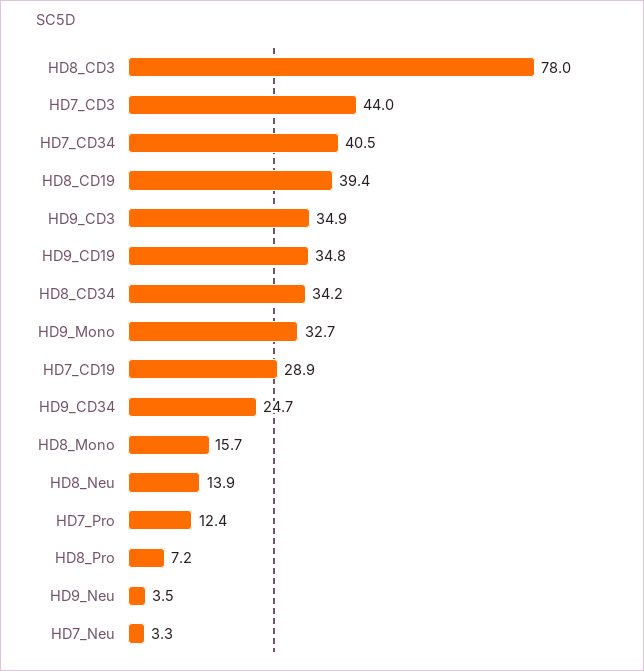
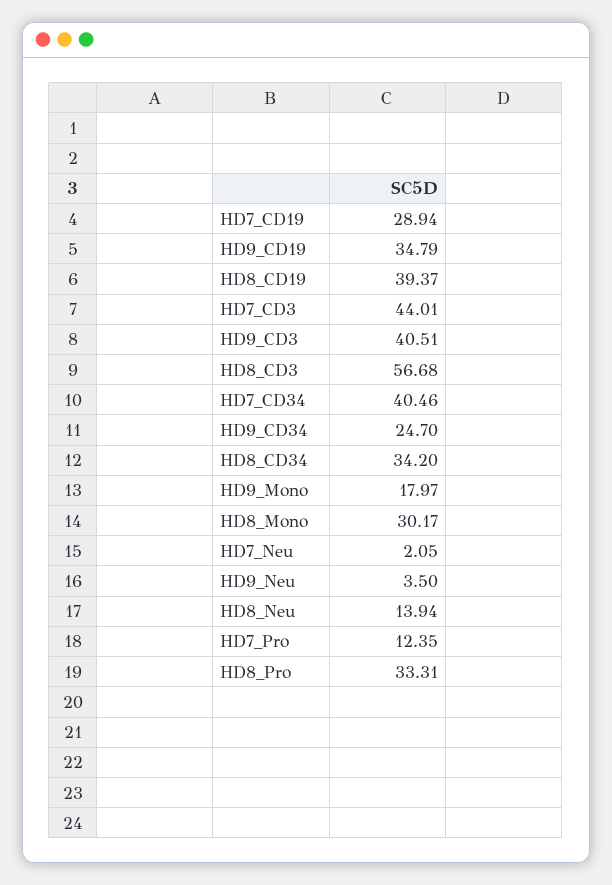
  {
-   "HD8_CD3": 78,
+   "HD8_CD3": 56.68,
    "HD7_CD3": 44.01,
    "HD7_CD34": 40.46,
    "HD8_CD19": 39.37,
-   "HD9_CD3": 34.9,
+   "HD9_CD3": 40.51,
    "HD9_CD19": 34.79,
    "HD8_CD34": 34.2,
-   "HD9_Mono": 32.7,
+   "HD9_Mono": 17.97,
    "HD7_CD19": 28.94,
    "HD9_CD34": 24.7,
-   "HD8_Mono": 15.7,
+   "HD8_Mono": 30.17,
    "HD8_Neu": 13.94,
    "HD7_Pro": 12.35,
-   "HD8_Pro": 7.2,
+   "HD8_Pro": 33.31,
    "HD9_Neu": 3.5,
-   "HD7_Neu": 3.3
+   "HD7_Neu": 2.05
  }

